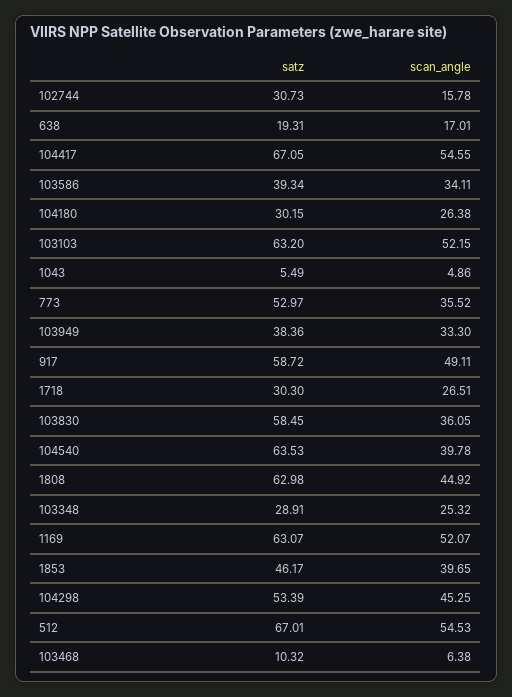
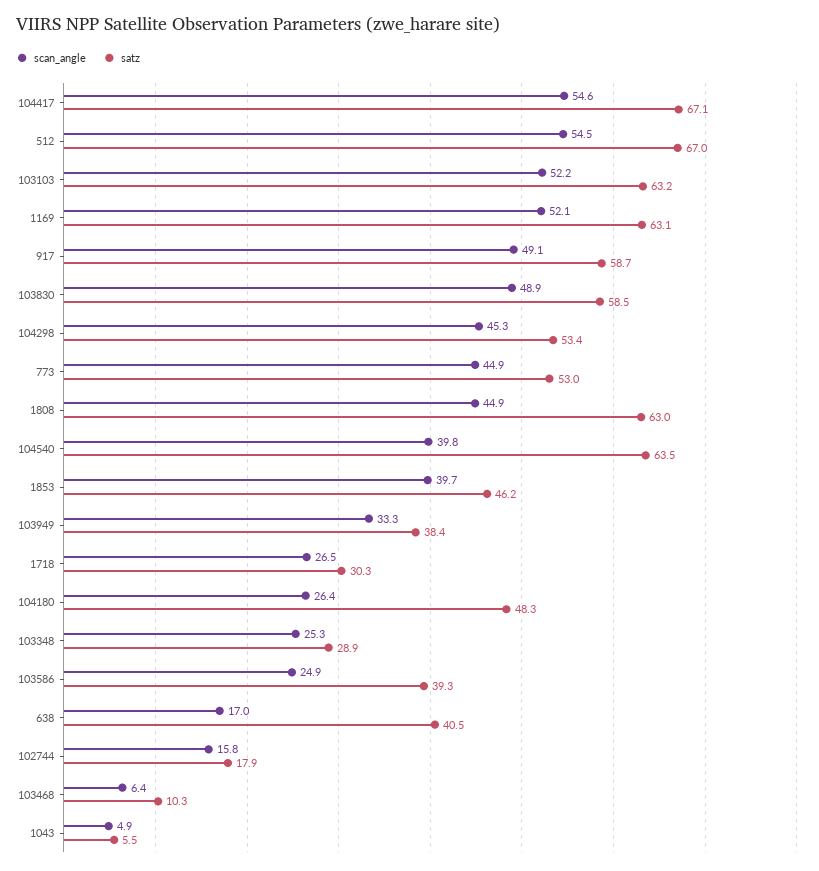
  {
    "satz": {
-     "102744": 30.73,
+     "102744": 17.9,
-     "638": 19.31,
+     "638": 40.5,
      "104417": 67.05,
      "103586": 39.34,
-     "104180": 30.15,
+     "104180": 48.3,
      "103103": 63.2,
      "1043": 5.49,
      "773": 52.97,
      "103949": 38.36,
      "917": 58.72,
      "1718": 30.3,
      "103830": 58.45,
      "104540": 63.53,
      "1808": 62.98,
      "103348": 28.91,
      "1169": 63.07,
      "1853": 46.17,
      "104298": 53.39,
      "512": 67.01,
      "103468": 10.32
    },
    "scan_angle": {
      "102744": 15.78,
      "638": 17.01,
      "104417": 54.55,
-     "103586": 34.11,
+     "103586": 24.9,
      "104180": 26.38,
      "103103": 52.15,
      "1043": 4.86,
-     "773": 35.52,
+     "773": 44.9,
      "103949": 33.3,
      "917": 49.11,
      "1718": 26.51,
-     "103830": 36.05,
+     "103830": 48.9,
      "104540": 39.78,
      "1808": 44.92,
      "103348": 25.32,
      "1169": 52.07,
      "1853": 39.65,
      "104298": 45.25,
      "512": 54.53,
      "103468": 6.38
    }
  }

